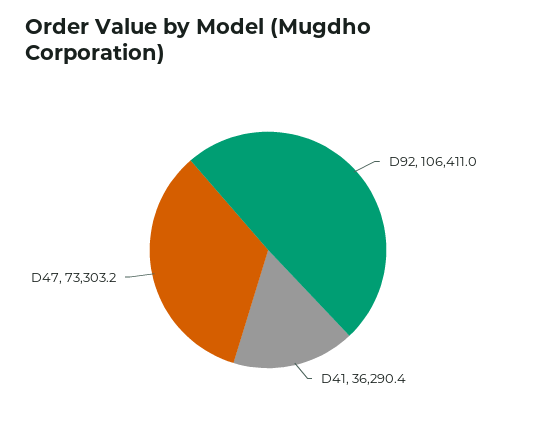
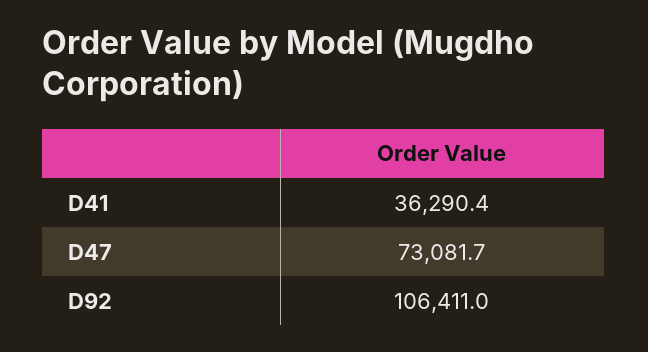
  {
    "D92": 106411,
    "D41": 36290.4,
-   "D47": 73303.2
+   "D47": 73081.7
  }

